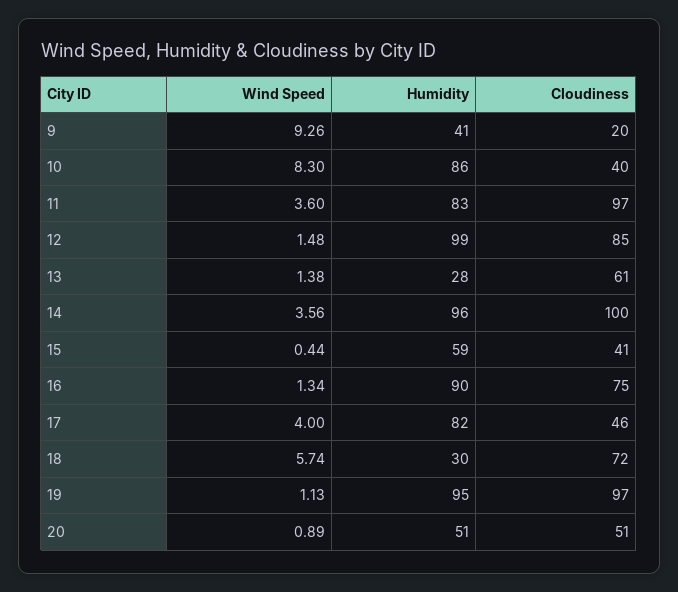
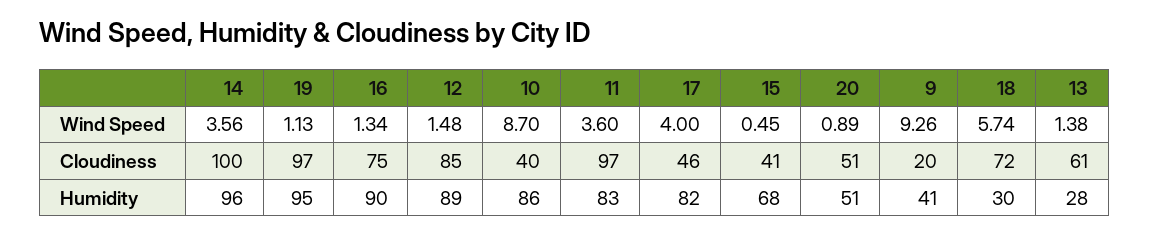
  {
    "Wind Speed": {
      "9": 9.26,
-     "10": 8.3,
+     "10": 8.7,
      "11": 3.6,
      "12": 1.48,
      "13": 1.38,
      "14": 3.56,
-     "15": 0.44,
+     "15": 0.45,
      "16": 1.34,
      "17": 4,
      "18": 5.74,
      "19": 1.13,
      "20": 0.89
    },
    "Humidity": {
      "9": 41,
      "10": 86,
      "11": 83,
-     "12": 99,
+     "12": 89,
      "13": 28,
      "14": 96,
-     "15": 59,
+     "15": 68,
      "16": 90,
      "17": 82,
      "18": 30,
      "19": 95,
      "20": 51
    },
    "Cloudiness": {
      "9": 20,
      "10": 40,
      "11": 97,
      "12": 85,
      "13": 61,
      "14": 100,
      "15": 41,
      "16": 75,
      "17": 46,
      "18": 72,
      "19": 97,
      "20": 51
    }
  }

